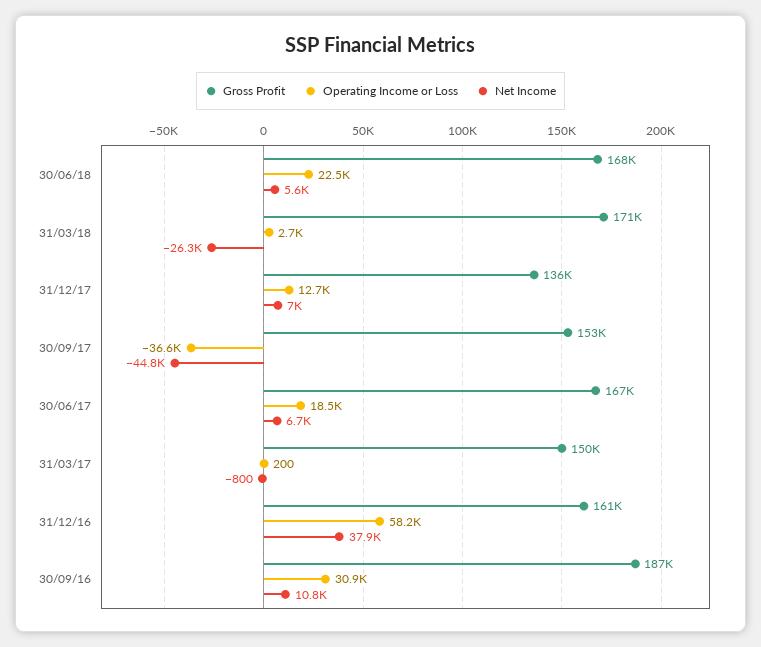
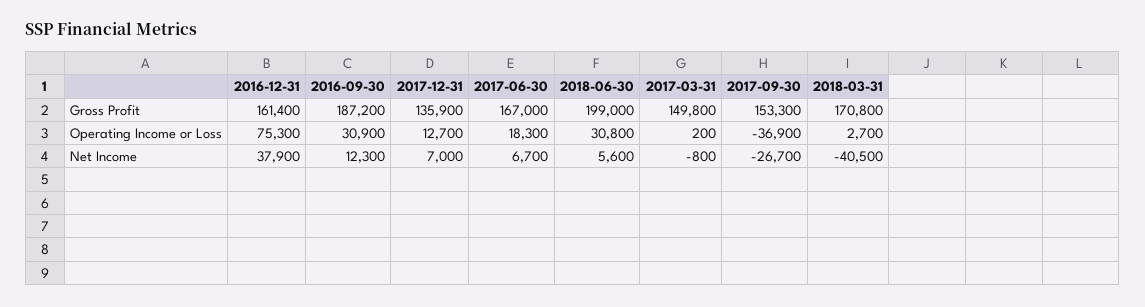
  {
    "Gross Profit": {
-     "30/06/18": 168000,
+     "30/06/18": 199000,
      "31/03/18": 170800,
      "31/12/17": 135900,
      "30/09/17": 153300,
      "30/06/17": 167000,
      "31/03/17": 149800,
      "31/12/16": 161400,
      "30/09/16": 187200
    },
    "Operating Income or Loss": {
-     "30/06/18": 22500,
+     "30/06/18": 30800,
      "31/03/18": 2700,
      "31/12/17": 12700,
-     "30/09/17": -36600,
+     "30/09/17": -36900,
-     "30/06/17": 18500,
+     "30/06/17": 18300,
      "31/03/17": 200,
-     "31/12/16": 58200,
+     "31/12/16": 75300,
      "30/09/16": 30900
    },
    "Net Income": {
      "30/06/18": 5600,
-     "31/03/18": -26300,
+     "31/03/18": -40500,
      "31/12/17": 7000,
-     "30/09/17": -44800,
+     "30/09/17": -26700,
      "30/06/17": 6700,
      "31/03/17": -800,
      "31/12/16": 37900,
-     "30/09/16": 10800
+     "30/09/16": 12300
    }
  }

